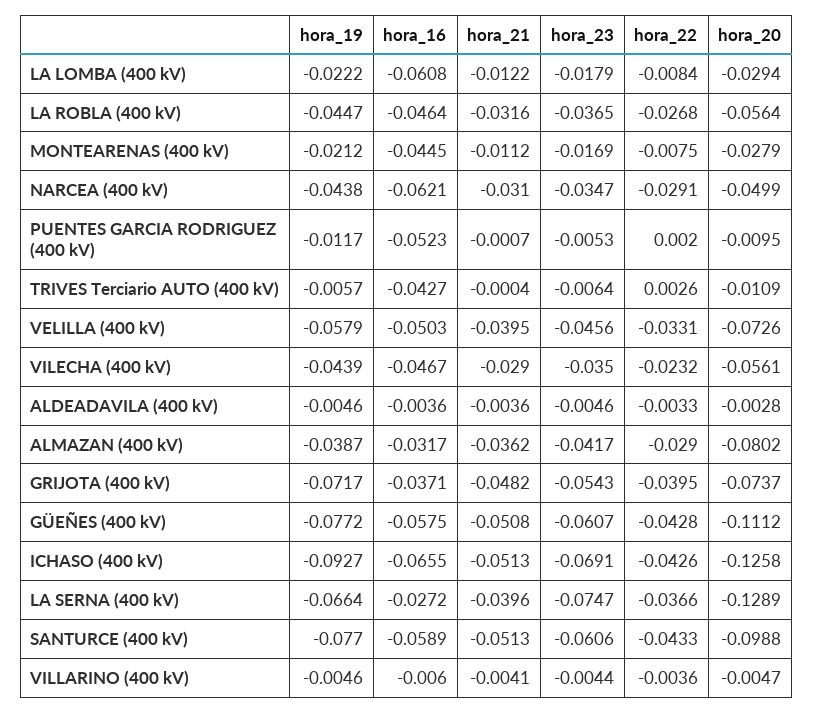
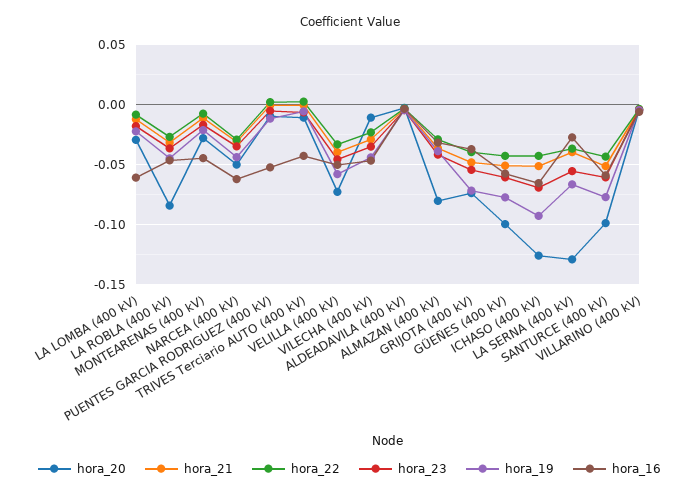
  {
    "hora_19": {
      "LA LOMBA (400 kV)": -0.0222,
      "LA ROBLA (400 kV)": -0.0447,
      "MONTEARENAS (400 kV)": -0.0212,
      "NARCEA (400 kV)": -0.0438,
      "PUENTES GARCIA RODRIGUEZ (400 kV)": -0.0117,
      "TRIVES Terciario AUTO (400 kV)": -0.0057,
      "VELILLA (400 kV)": -0.0579,
      "VILECHA (400 kV)": -0.0439,
      "ALDEADAVILA (400 kV)": -0.0046,
      "ALMAZAN (400 kV)": -0.0387,
      "GRIJOTA (400 kV)": -0.0717,
      "GÜEÑES (400 kV)": -0.0772,
      "ICHASO (400 kV)": -0.0927,
      "LA SERNA (400 kV)": -0.0664,
      "SANTURCE (400 kV)": -0.077,
      "VILLARINO (400 kV)": -0.0046
    },
    "hora_16": {
      "LA LOMBA (400 kV)": -0.0608,
      "LA ROBLA (400 kV)": -0.0464,
      "MONTEARENAS (400 kV)": -0.0445,
      "NARCEA (400 kV)": -0.0621,
      "PUENTES GARCIA RODRIGUEZ (400 kV)": -0.0523,
      "TRIVES Terciario AUTO (400 kV)": -0.0427,
      "VELILLA (400 kV)": -0.0503,
      "VILECHA (400 kV)": -0.0467,
      "ALDEADAVILA (400 kV)": -0.0036,
      "ALMAZAN (400 kV)": -0.0317,
      "GRIJOTA (400 kV)": -0.0371,
      "GÜEÑES (400 kV)": -0.0575,
      "ICHASO (400 kV)": -0.0655,
      "LA SERNA (400 kV)": -0.0272,
      "SANTURCE (400 kV)": -0.0589,
      "VILLARINO (400 kV)": -0.006
    },
    "hora_21": {
      "LA LOMBA (400 kV)": -0.0122,
      "LA ROBLA (400 kV)": -0.0316,
      "MONTEARENAS (400 kV)": -0.0112,
      "NARCEA (400 kV)": -0.031,
      "PUENTES GARCIA RODRIGUEZ (400 kV)": -0.0007,
      "TRIVES Terciario AUTO (400 kV)": -0.0004,
      "VELILLA (400 kV)": -0.0395,
      "VILECHA (400 kV)": -0.029,
      "ALDEADAVILA (400 kV)": -0.0036,
      "ALMAZAN (400 kV)": -0.0362,
      "GRIJOTA (400 kV)": -0.0482,
      "GÜEÑES (400 kV)": -0.0508,
      "ICHASO (400 kV)": -0.0513,
      "LA SERNA (400 kV)": -0.0396,
      "SANTURCE (400 kV)": -0.0513,
      "VILLARINO (400 kV)": -0.0041
    },
    "hora_23": {
      "LA LOMBA (400 kV)": -0.0179,
      "LA ROBLA (400 kV)": -0.0365,
      "MONTEARENAS (400 kV)": -0.0169,
      "NARCEA (400 kV)": -0.0347,
      "PUENTES GARCIA RODRIGUEZ (400 kV)": -0.0053,
      "TRIVES Terciario AUTO (400 kV)": -0.0064,
      "VELILLA (400 kV)": -0.0456,
      "VILECHA (400 kV)": -0.035,
      "ALDEADAVILA (400 kV)": -0.0046,
      "ALMAZAN (400 kV)": -0.0417,
      "GRIJOTA (400 kV)": -0.0543,
      "GÜEÑES (400 kV)": -0.0607,
      "ICHASO (400 kV)": -0.0691,
-     "LA SERNA (400 kV)": -0.0747,
+     "LA SERNA (400 kV)": -0.055,
      "SANTURCE (400 kV)": -0.0606,
      "VILLARINO (400 kV)": -0.0044
    },
    "hora_22": {
      "LA LOMBA (400 kV)": -0.0084,
      "LA ROBLA (400 kV)": -0.0268,
      "MONTEARENAS (400 kV)": -0.0075,
      "NARCEA (400 kV)": -0.0291,
      "PUENTES GARCIA RODRIGUEZ (400 kV)": 0.002,
      "TRIVES Terciario AUTO (400 kV)": 0.0026,
      "VELILLA (400 kV)": -0.0331,
      "VILECHA (400 kV)": -0.0232,
      "ALDEADAVILA (400 kV)": -0.0033,
      "ALMAZAN (400 kV)": -0.029,
      "GRIJOTA (400 kV)": -0.0395,
      "GÜEÑES (400 kV)": -0.0428,
      "ICHASO (400 kV)": -0.0426,
      "LA SERNA (400 kV)": -0.0366,
      "SANTURCE (400 kV)": -0.0433,
      "VILLARINO (400 kV)": -0.0036
    },
    "hora_20": {
      "LA LOMBA (400 kV)": -0.0294,
-     "LA ROBLA (400 kV)": -0.0564,
+     "LA ROBLA (400 kV)": -0.085,
      "MONTEARENAS (400 kV)": -0.0279,
      "NARCEA (400 kV)": -0.0499,
      "PUENTES GARCIA RODRIGUEZ (400 kV)": -0.0095,
      "TRIVES Terciario AUTO (400 kV)": -0.0109,
      "VELILLA (400 kV)": -0.0726,
-     "VILECHA (400 kV)": -0.0561,
+     "VILECHA (400 kV)": -0.01,
      "ALDEADAVILA (400 kV)": -0.0028,
      "ALMAZAN (400 kV)": -0.0802,
      "GRIJOTA (400 kV)": -0.0737,
-     "GÜEÑES (400 kV)": -0.1112,
+     "GÜEÑES (400 kV)": -0.1,
      "ICHASO (400 kV)": -0.1258,
      "LA SERNA (400 kV)": -0.1289,
      "SANTURCE (400 kV)": -0.0988,
      "VILLARINO (400 kV)": -0.0047
    }
  }

